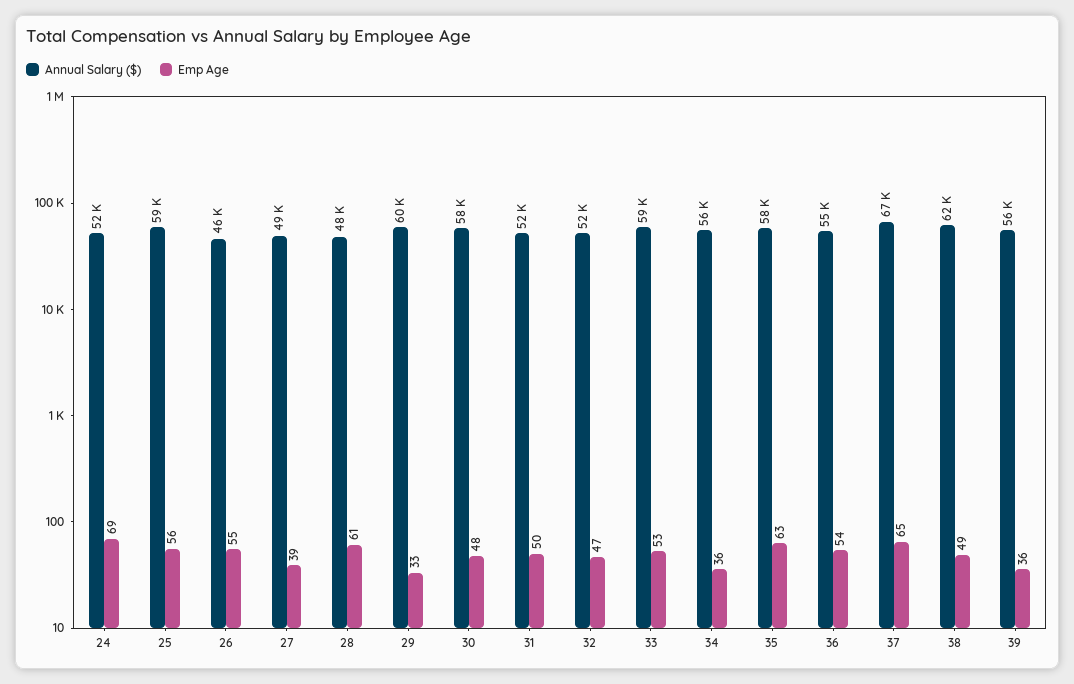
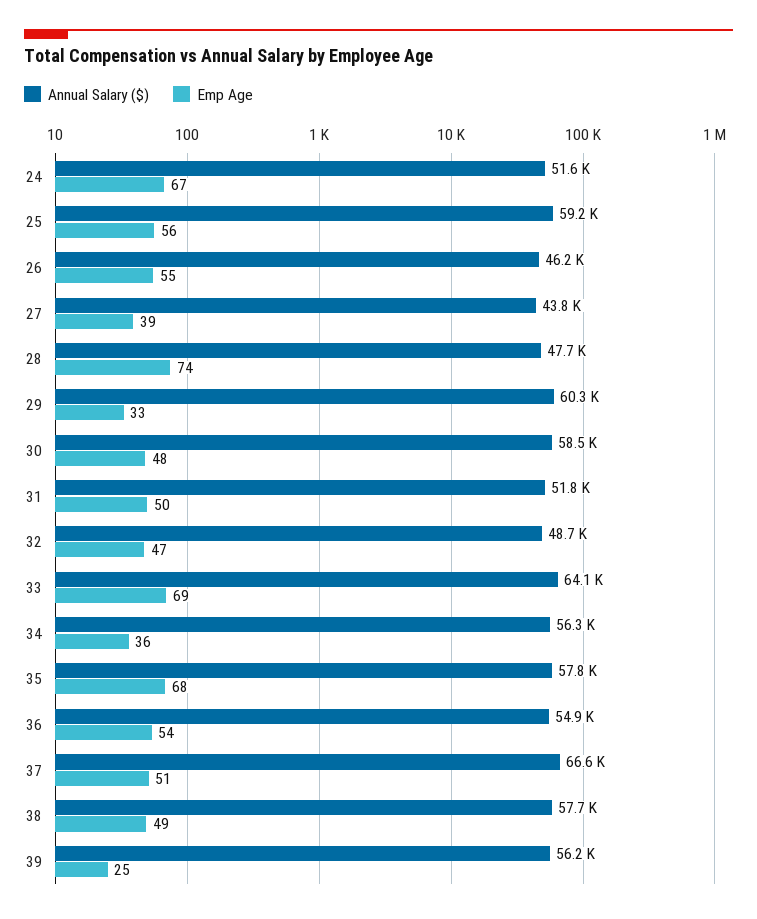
  {
    "Annual Salary ($)": {
      "24": 51600,
      "25": 59200,
      "26": 46200,
-     "27": 49000,
+     "27": 43800,
      "28": 47700,
      "29": 60300,
      "30": 58500,
      "31": 51800,
-     "32": 52000,
+     "32": 48700,
-     "33": 59000,
+     "33": 64100,
      "34": 56300,
      "35": 57800,
      "36": 54900,
      "37": 66600,
-     "38": 62000,
+     "38": 57700,
      "39": 56200
    },
    "Emp Age": {
-     "24": 69,
+     "24": 67,
      "25": 56,
      "26": 55,
      "27": 39,
-     "28": 61,
+     "28": 74,
      "29": 33,
      "30": 48,
      "31": 50,
      "32": 47,
-     "33": 53,
+     "33": 69,
      "34": 36,
-     "35": 63,
+     "35": 68,
      "36": 54,
-     "37": 65,
+     "37": 51,
      "38": 49,
-     "39": 36
+     "39": 25
    }
  }

